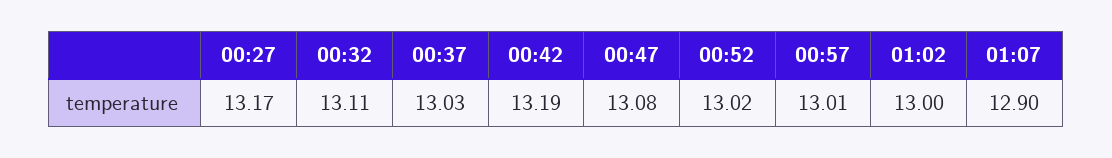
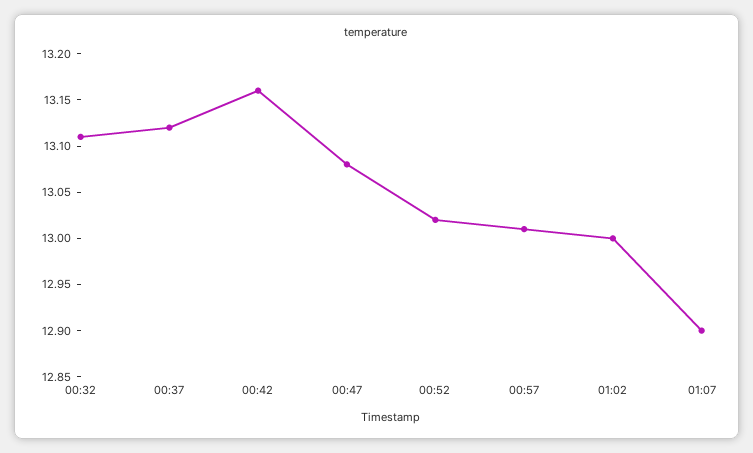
  {
-   "00:27": 13.17,
    "00:32": 13.11,
-   "00:37": 13.03,
+   "00:37": 13.12,
-   "00:42": 13.19,
+   "00:42": 13.16,
    "00:47": 13.08,
    "00:52": 13.02,
    "00:57": 13.01,
    "01:02": 13,
    "01:07": 12.9
  }

